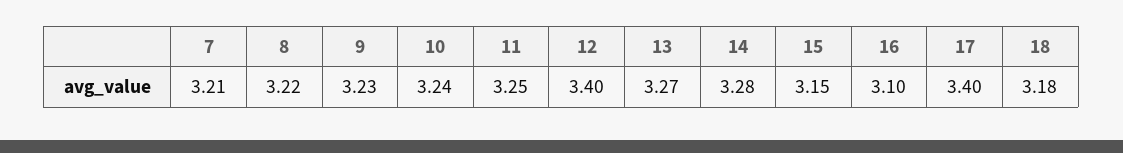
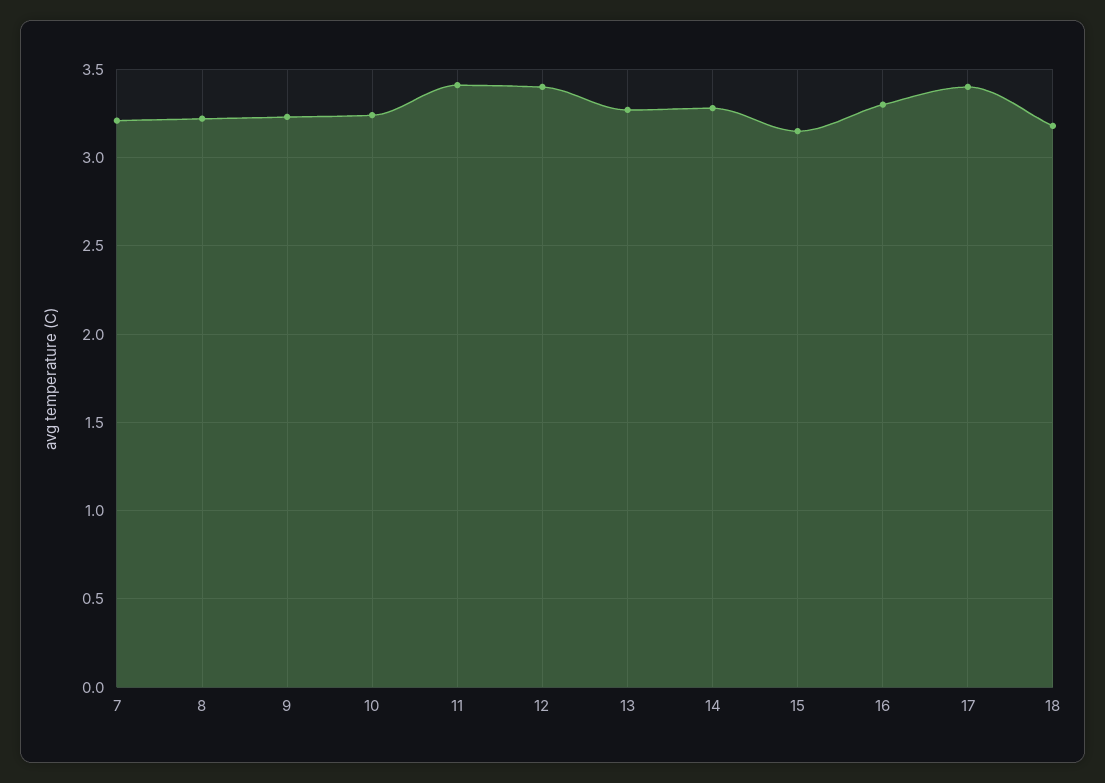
  {
    "7": 3.21,
    "8": 3.22,
    "9": 3.23,
    "10": 3.24,
-   "11": 3.25,
+   "11": 3.4,
    "12": 3.4,
    "13": 3.27,
    "14": 3.28,
    "15": 3.15,
-   "16": 3.1,
+   "16": 3.3,
    "17": 3.4,
    "18": 3.18
  }

